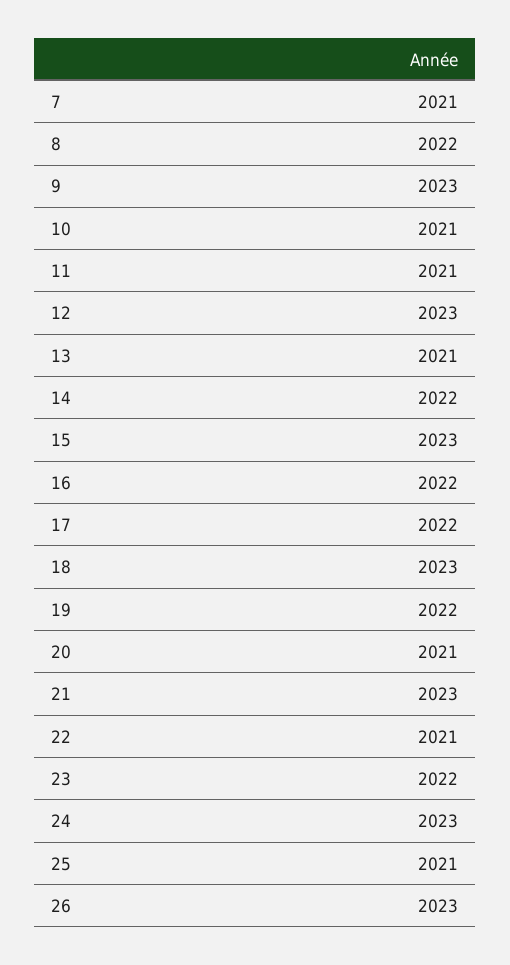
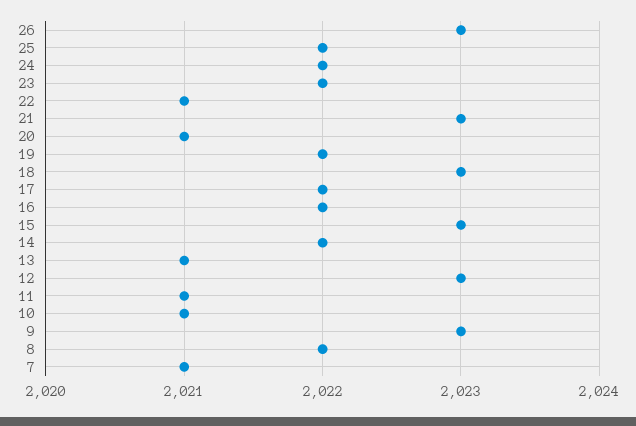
  {
    "7": 2021,
    "8": 2022,
    "9": 2023,
    "10": 2021,
    "11": 2021,
    "12": 2023,
    "13": 2021,
    "14": 2022,
    "15": 2023,
    "16": 2022,
    "17": 2022,
    "18": 2023,
    "19": 2022,
    "20": 2021,
    "21": 2023,
    "22": 2021,
    "23": 2022,
-   "24": 2023,
+   "24": 2022,
-   "25": 2021,
+   "25": 2022,
    "26": 2023
  }

